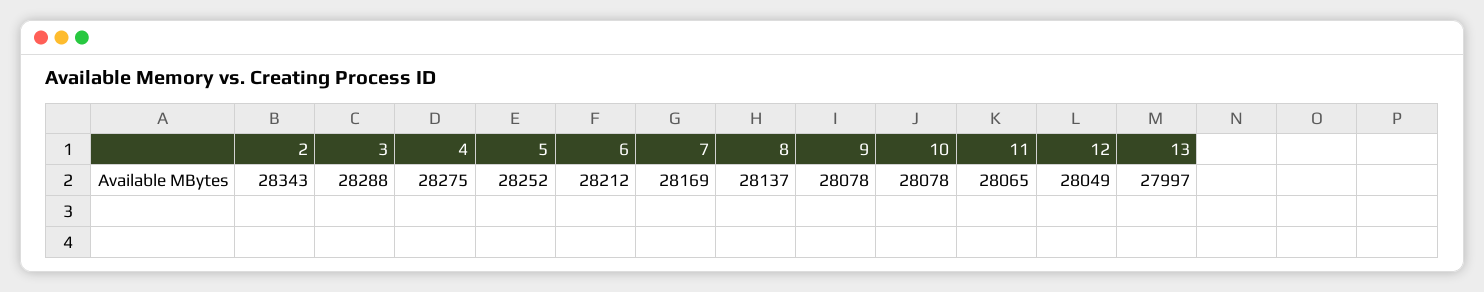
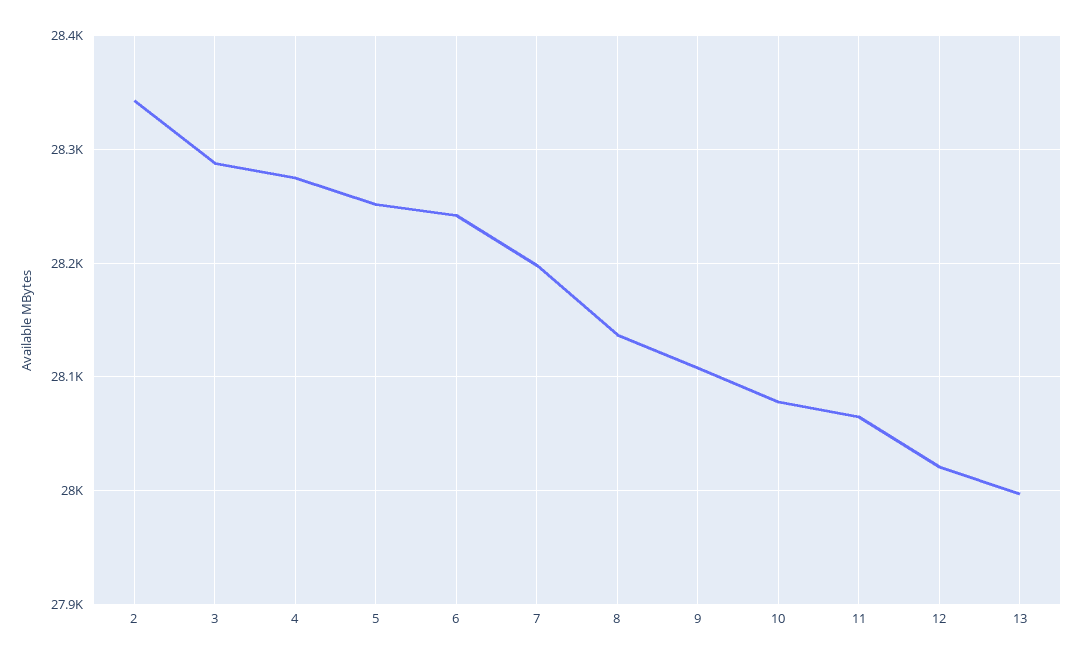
  {
    "2": 28343,
    "3": 28288,
    "4": 28275,
    "5": 28252,
-   "6": 28212,
+   "6": 28240,
-   "7": 28169,
+   "7": 28200,
    "8": 28137,
-   "9": 28078,
+   "9": 28110,
    "10": 28078,
    "11": 28065,
-   "12": 28049,
+   "12": 28020,
    "13": 27997
  }

